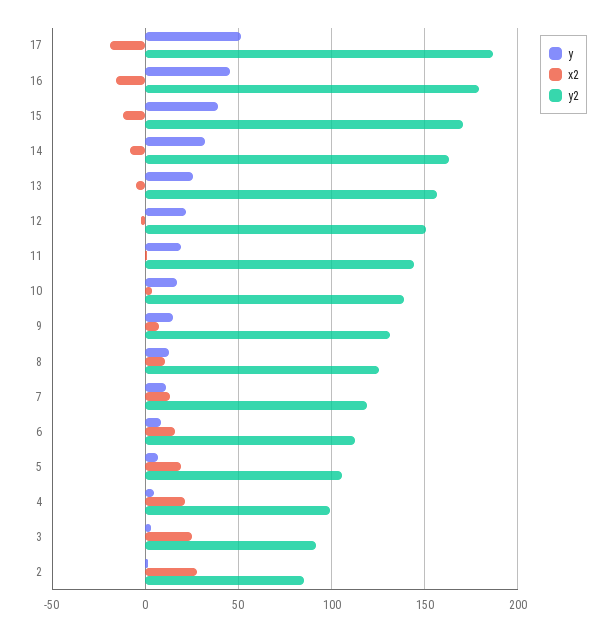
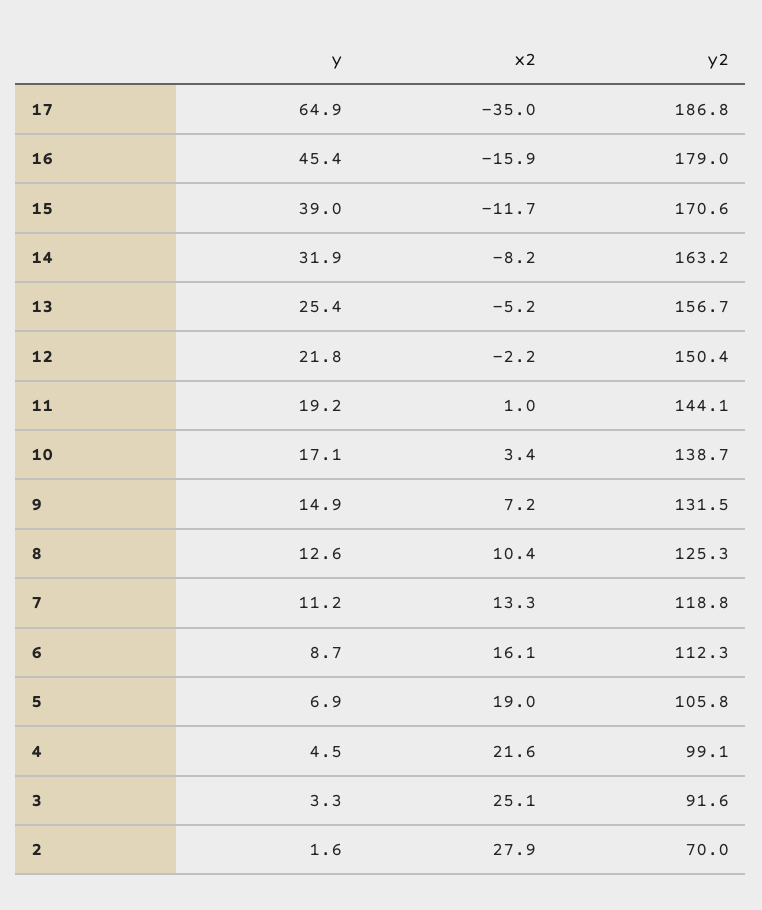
  {
    "y": {
-     "17": 50,
+     "17": 64.9,
      "16": 45.4,
      "15": 39,
      "14": 31.9,
      "13": 25.4,
      "12": 21.8,
      "11": 19.2,
      "10": 17.1,
      "9": 14.9,
      "8": 12.6,
      "7": 11.2,
      "6": 8.7,
      "5": 6.9,
      "4": 4.5,
      "3": 3.3,
      "2": 1.6
    },
    "x2": {
-     "17": -20,
+     "17": -35,
      "16": -15.9,
      "15": -11.7,
      "14": -8.2,
      "13": -5.2,
      "12": -2.2,
      "11": 1,
      "10": 3.4,
      "9": 7.2,
      "8": 10.4,
      "7": 13.3,
      "6": 16.1,
      "5": 19,
      "4": 21.6,
      "3": 25.1,
      "2": 27.9
    },
    "y2": {
      "17": 186.8,
      "16": 179,
      "15": 170.6,
      "14": 163.2,
      "13": 156.7,
      "12": 150.4,
      "11": 144.1,
      "10": 138.7,
      "9": 131.5,
      "8": 125.3,
      "7": 118.8,
      "6": 112.3,
      "5": 105.8,
      "4": 99.1,
      "3": 91.6,
-     "2": 85
+     "2": 70
    }
  }

